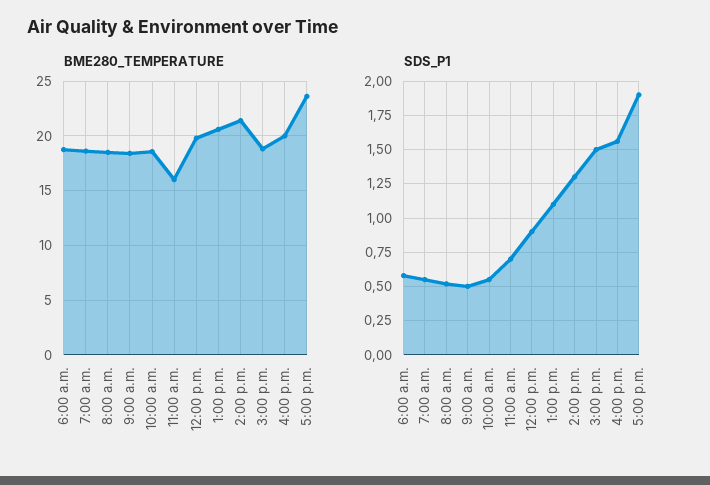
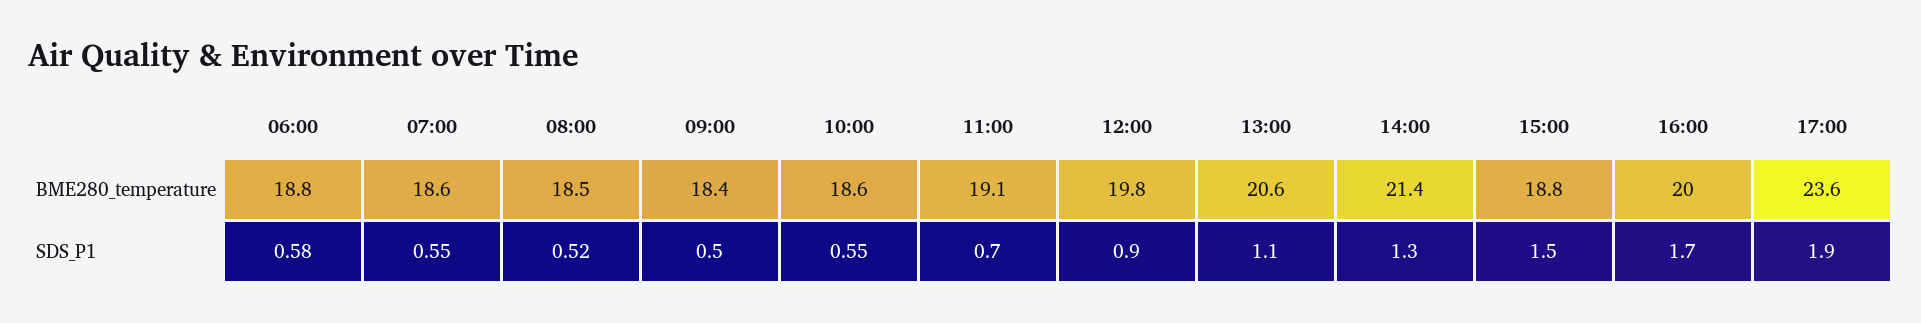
  {
    "BME280_TEMPERATURE": {
      "6:00 a.m.": 18.8,
      "7:00 a.m.": 18.6,
      "8:00 a.m.": 18.5,
      "9:00 a.m.": 18.4,
      "10:00 a.m.": 18.6,
-     "11:00 a.m.": 16,
+     "11:00 a.m.": 19.1,
      "12:00 p.m.": 19.8,
      "1:00 p.m.": 20.6,
      "2:00 p.m.": 21.4,
      "3:00 p.m.": 18.8,
      "4:00 p.m.": 20,
      "5:00 p.m.": 23.6
    },
    "SDS_P1": {
      "6:00 a.m.": 0.58,
      "7:00 a.m.": 0.55,
      "8:00 a.m.": 0.52,
      "9:00 a.m.": 0.5,
      "10:00 a.m.": 0.55,
      "11:00 a.m.": 0.7,
      "12:00 p.m.": 0.9,
      "1:00 p.m.": 1.1,
      "2:00 p.m.": 1.3,
      "3:00 p.m.": 1.5,
-     "4:00 p.m.": 1.55,
+     "4:00 p.m.": 1.7,
      "5:00 p.m.": 1.9
    }
  }

